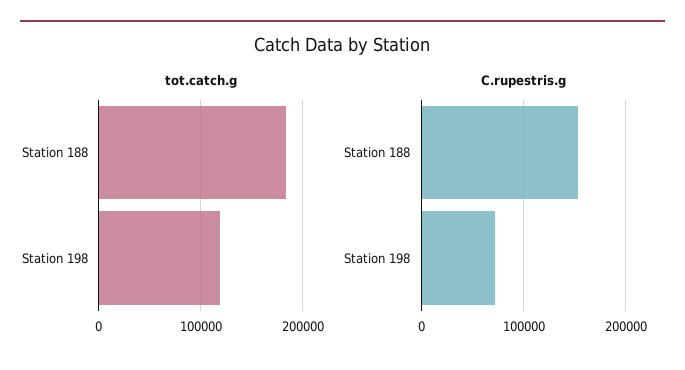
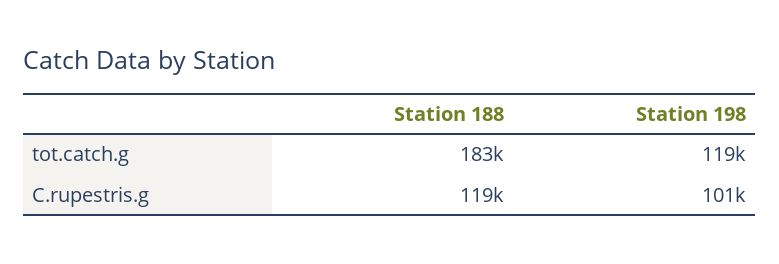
  {
    "tot.catch.g": {
      "Station 188": 183000,
      "Station 198": 119000
    },
    "C.rupestris.g": {
-     "Station 188": 150000,
+     "Station 188": 119000,
-     "Station 198": 70000
+     "Station 198": 101000
    }
  }

